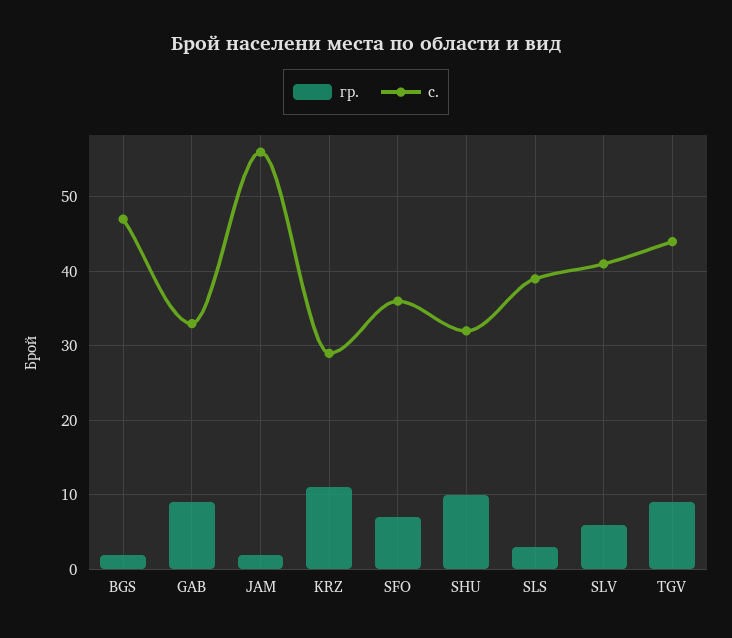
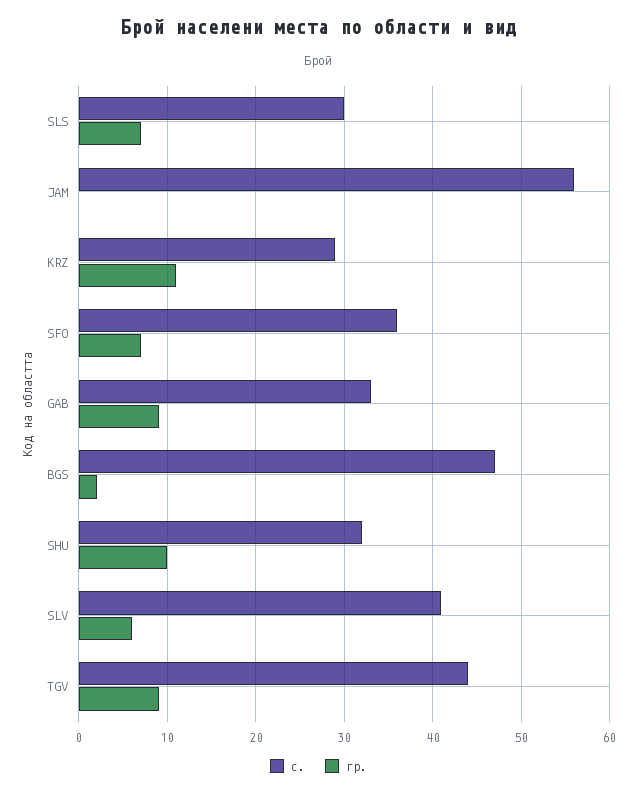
  {
    "гр.": {
      "BGS": 2,
      "GAB": 9,
-     "JAM": 2,
+     "JAM": 0,
      "KRZ": 11,
      "SFO": 7,
      "SHU": 10,
-     "SLS": 3,
+     "SLS": 7,
      "SLV": 6,
      "TGV": 9
    },
    "с.": {
      "BGS": 47,
      "GAB": 33,
      "JAM": 56,
      "KRZ": 29,
      "SFO": 36,
      "SHU": 32,
-     "SLS": 39,
+     "SLS": 30,
      "SLV": 41,
      "TGV": 44
    }
  }

